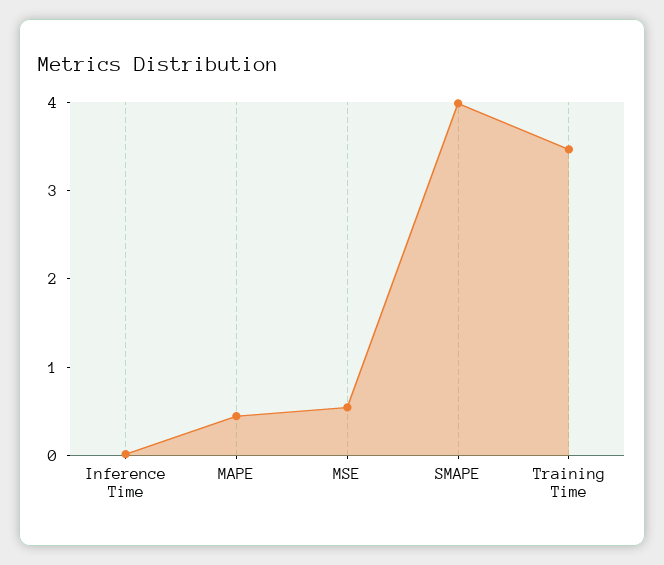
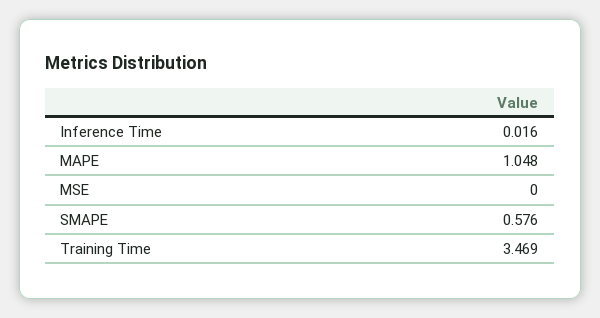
  {
    "Inference Time": 0.016,
-   "MAPE": 0.4,
+   "MAPE": 1.048,
-   "MSE": 0.6,
+   "MSE": 0,
-   "SMAPE": 4,
+   "SMAPE": 0.576,
    "Training Time": 3.469
  }

